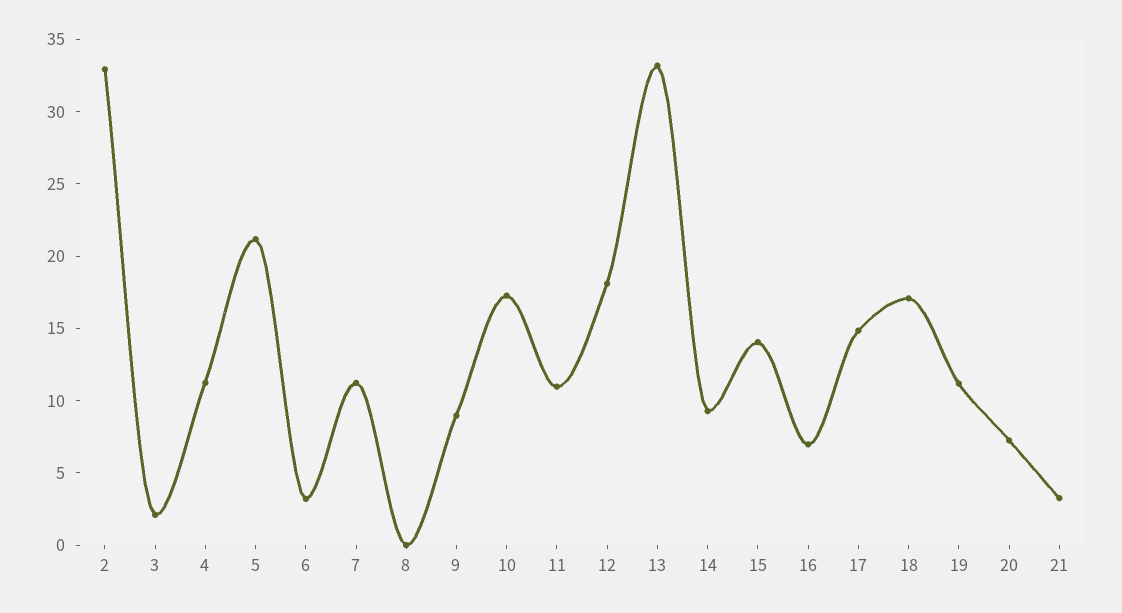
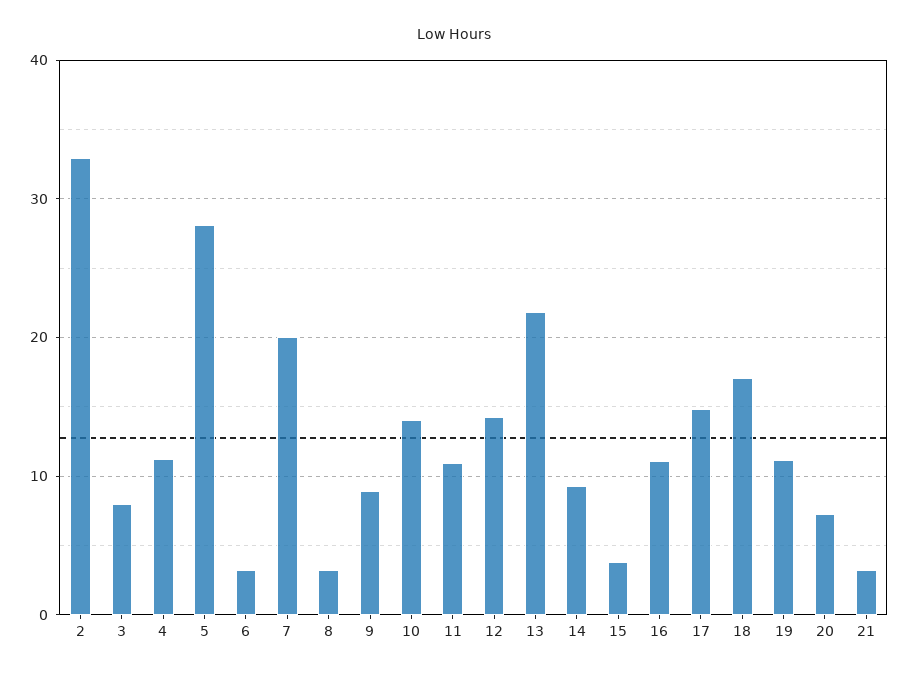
  {
    "2": 33,
-   "3": 2,
+   "3": 8,
    "4": 11,
-   "5": 21,
+   "5": 28,
    "6": 3,
-   "7": 11,
+   "7": 20,
-   "8": 0,
+   "8": 3,
    "9": 9,
-   "10": 17,
+   "10": 14,
    "11": 11,
-   "12": 18,
+   "12": 14,
-   "13": 33,
+   "13": 22,
    "14": 9,
-   "15": 14,
+   "15": 4,
-   "16": 7,
+   "16": 11,
    "17": 15,
    "18": 17,
    "19": 11,
    "20": 7,
    "21": 3
  }

